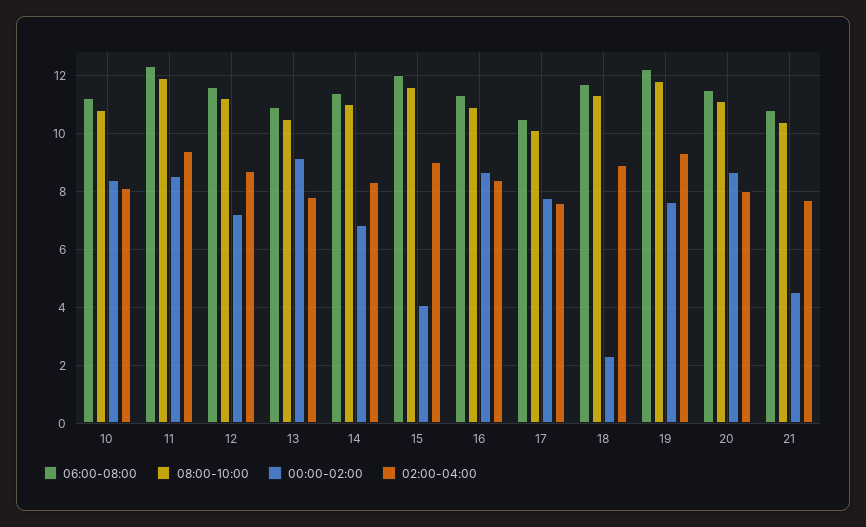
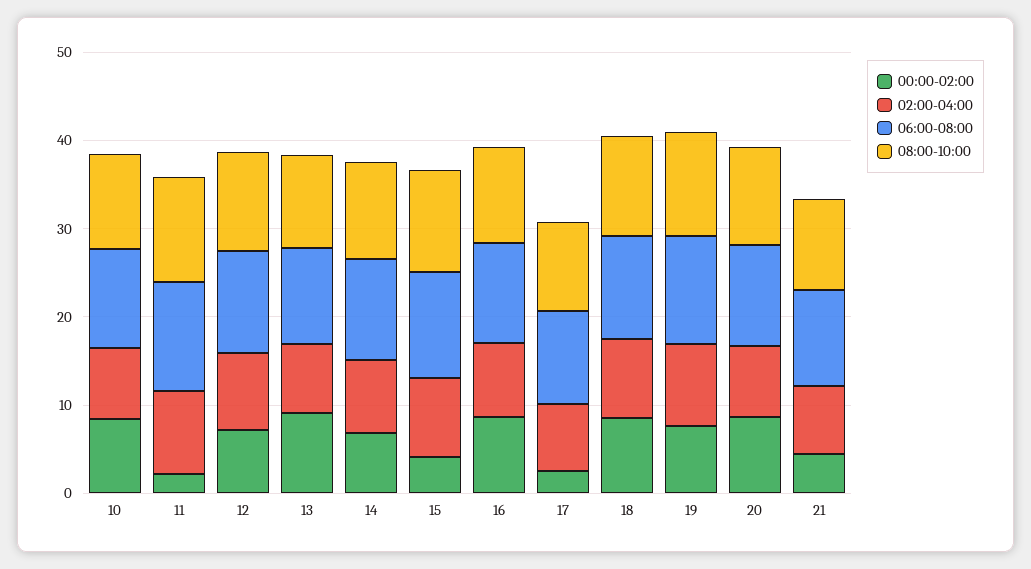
  {
    "06:00-08:00": {
      "10": 11.25,
      "11": 12.25,
      "12": 11.5,
      "13": 11,
      "14": 11.5,
      "15": 12,
      "16": 11.25,
      "17": 10.5,
      "18": 11.75,
      "19": 12.25,
      "20": 11.5,
      "21": 10.75
    },
    "08:00-10:00": {
      "10": 10.75,
      "11": 12,
      "12": 11.25,
      "13": 10.5,
      "14": 11,
      "15": 11.5,
      "16": 11,
      "17": 10,
      "18": 11.25,
      "19": 11.75,
      "20": 11,
      "21": 10.5
    },
    "00:00-02:00": {
      "10": 8.25,
-     "11": 8.5,
+     "11": 2,
      "12": 7.25,
      "13": 9.25,
      "14": 6.75,
      "15": 4,
      "16": 8.75,
-     "17": 7.75,
+     "17": 2,
-     "18": 2.25,
+     "18": 8,
      "19": 7.75,
      "20": 8.75,
      "21": 4.5
    },
    "02:00-04:00": {
      "10": 8,
      "11": 9.5,
      "12": 8.75,
      "13": 7.75,
      "14": 8.25,
      "15": 9,
      "16": 8.5,
      "17": 7.5,
      "18": 9,
      "19": 9.25,
      "20": 8,
      "21": 7.75
    }
  }

